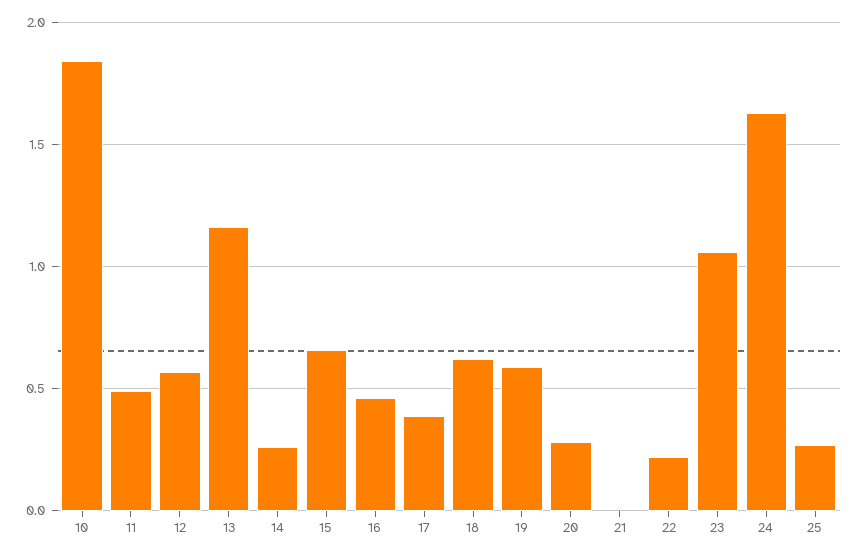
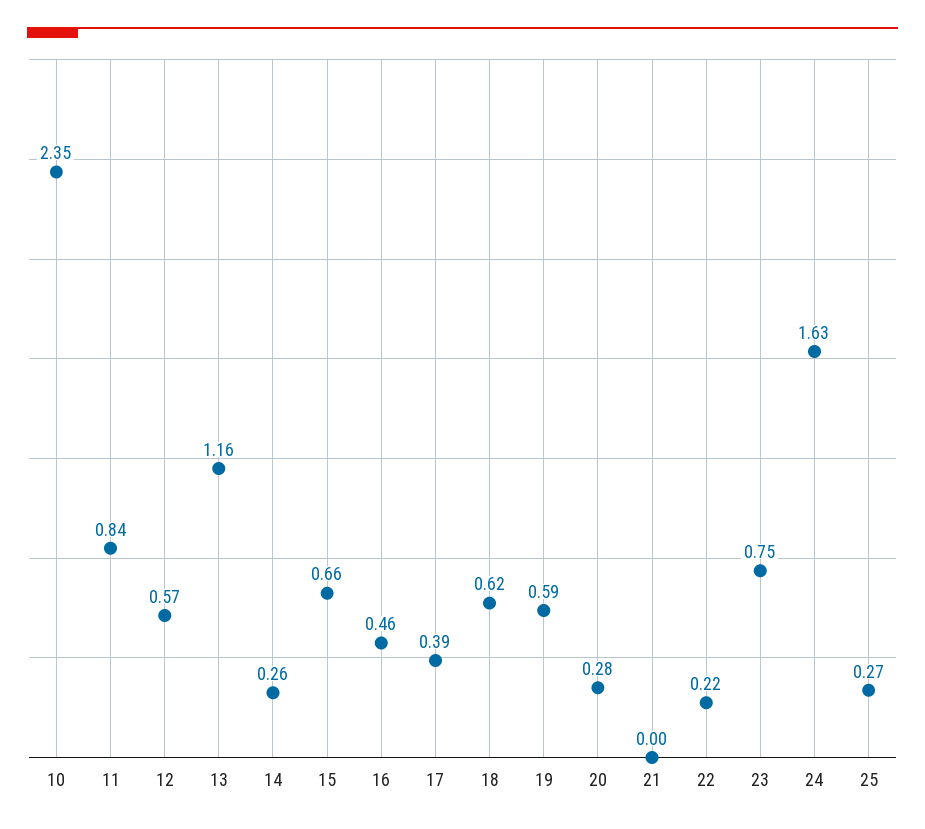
  {
-   "10": 1.85,
+   "10": 2.35,
-   "11": 0.5,
+   "11": 0.84,
    "12": 0.57,
    "13": 1.16,
    "14": 0.26,
    "15": 0.66,
    "16": 0.46,
    "17": 0.39,
    "18": 0.62,
    "19": 0.59,
    "20": 0.28,
    "21": 0,
    "22": 0.22,
-   "23": 1.05,
+   "23": 0.75,
    "24": 1.63,
    "25": 0.27
  }

